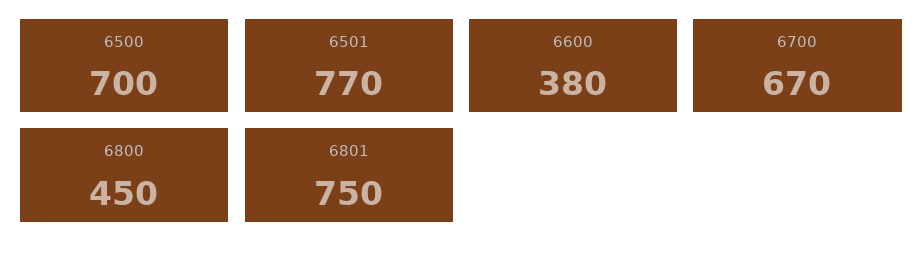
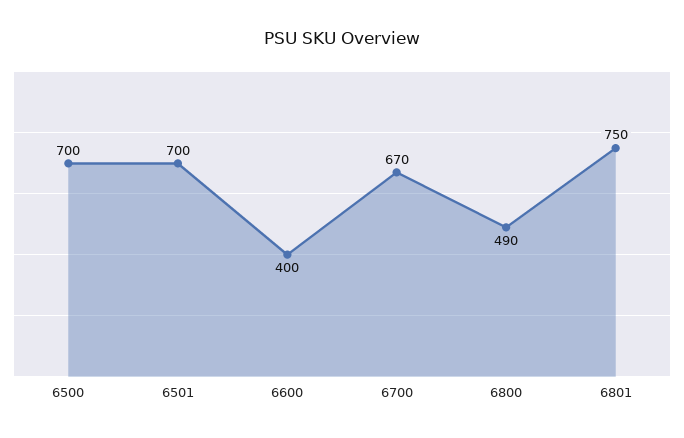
  {
    "6500": 700,
-   "6501": 770,
+   "6501": 700,
-   "6600": 380,
+   "6600": 400,
    "6700": 670,
-   "6800": 450,
+   "6800": 490,
    "6801": 750
  }

